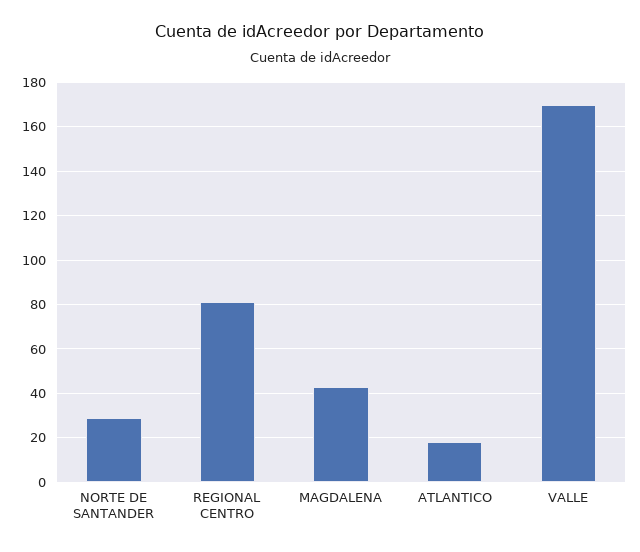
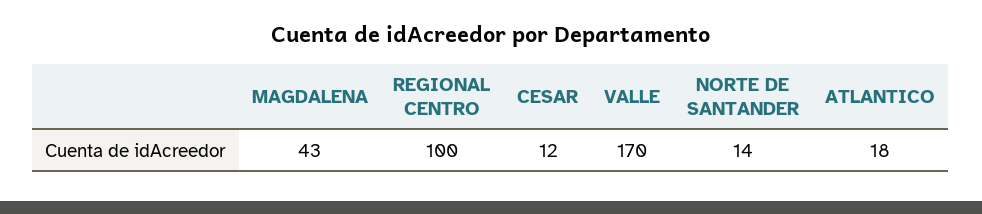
  {
-   "NORTE DE SANTANDER": 30,
+   "NORTE DE SANTANDER": 14,
-   "REGIONAL CENTRO": 80,
+   "REGIONAL CENTRO": 100,
    "MAGDALENA": 43,
    "ATLANTICO": 18,
-   "VALLE": 170
+   "VALLE": 170,
+   "CESAR": 12
  }

